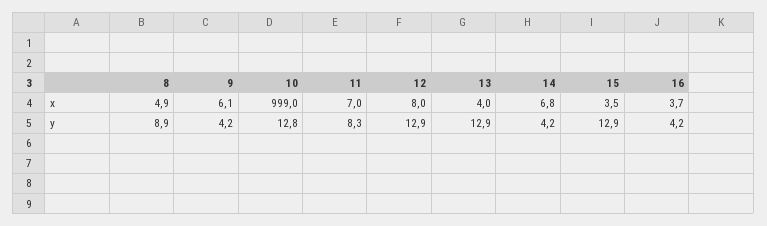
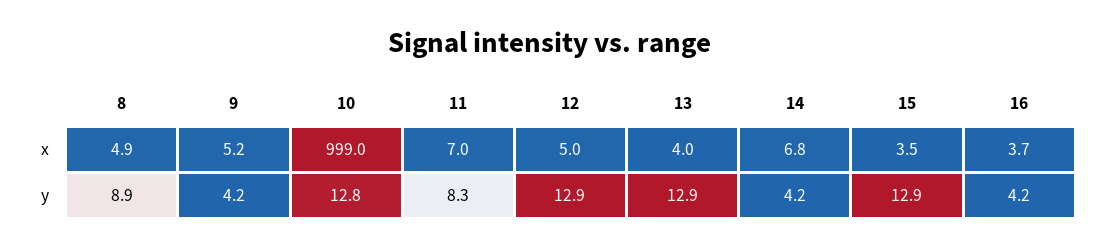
  {
    "8": {
      "x": 4.9,
      "y": 8.9
    },
    "9": {
-     "x": 6.1,
+     "x": 5.2,
      "y": 4.2
    },
    "10": {
      "x": 999,
      "y": 12.8
    },
    "11": {
      "x": 7,
      "y": 8.3
    },
    "12": {
-     "x": 8,
+     "x": 5,
      "y": 12.9
    },
    "13": {
      "x": 4,
      "y": 12.9
    },
    "14": {
      "x": 6.8,
      "y": 4.2
    },
    "15": {
      "x": 3.5,
      "y": 12.9
    },
    "16": {
      "x": 3.7,
      "y": 4.2
    }
  }

